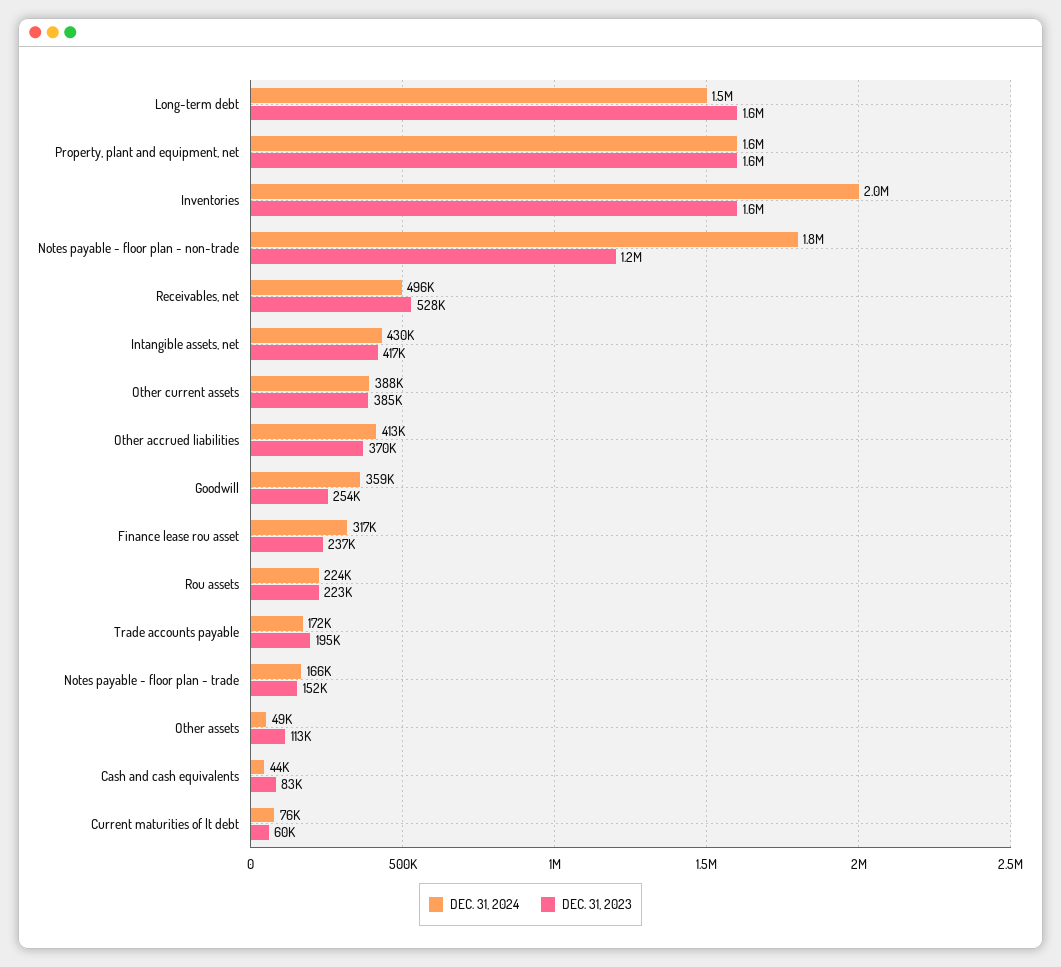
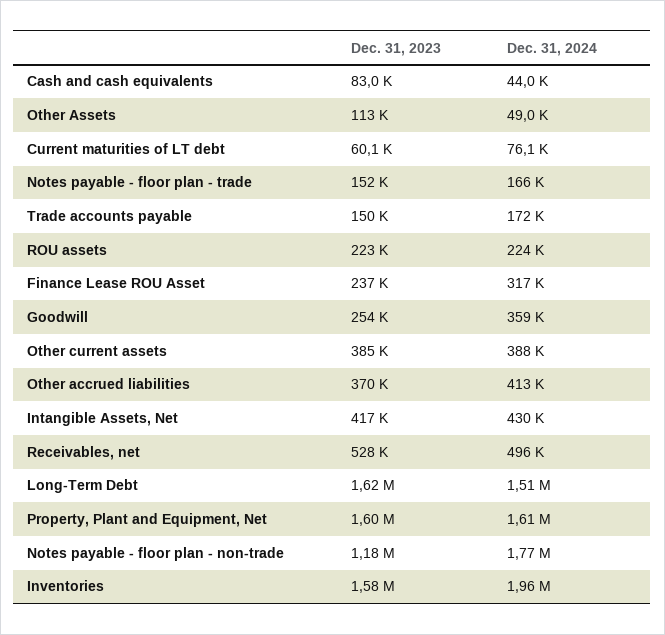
  {
    "DEC. 31, 2024": {
      "Long-term debt": 1510000,
      "Property, plant and equipment, net": 1610000,
      "Inventories": 1960000,
      "Notes payable - floor plan - non-trade": 1770000,
      "Receivables, net": 496000,
      "Intangible assets, net": 430000,
      "Other current assets": 388000,
      "Other accrued liabilities": 413000,
      "Goodwill": 359000,
      "Finance lease rou asset": 317000,
      "Rou assets": 224000,
      "Trade accounts payable": 172000,
      "Notes payable - floor plan - trade": 166000,
      "Other assets": 49000,
      "Cash and cash equivalents": 44000,
      "Current maturities of lt debt": 76100
    },
    "DEC. 31, 2023": {
      "Long-term debt": 1620000,
      "Property, plant and equipment, net": 1600000,
      "Inventories": 1580000,
      "Notes payable - floor plan - non-trade": 1180000,
      "Receivables, net": 528000,
      "Intangible assets, net": 417000,
      "Other current assets": 385000,
      "Other accrued liabilities": 370000,
      "Goodwill": 254000,
      "Finance lease rou asset": 237000,
      "Rou assets": 223000,
-     "Trade accounts payable": 195000,
+     "Trade accounts payable": 150000,
      "Notes payable - floor plan - trade": 152000,
      "Other assets": 113000,
      "Cash and cash equivalents": 83000,
      "Current maturities of lt debt": 60100
    }
  }

